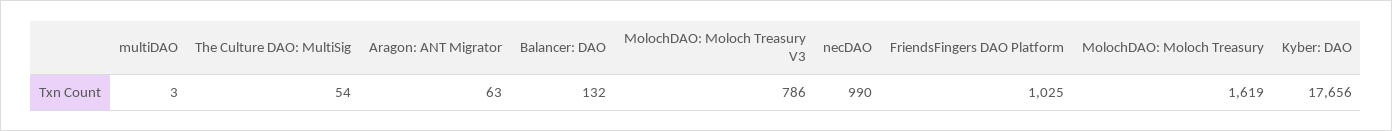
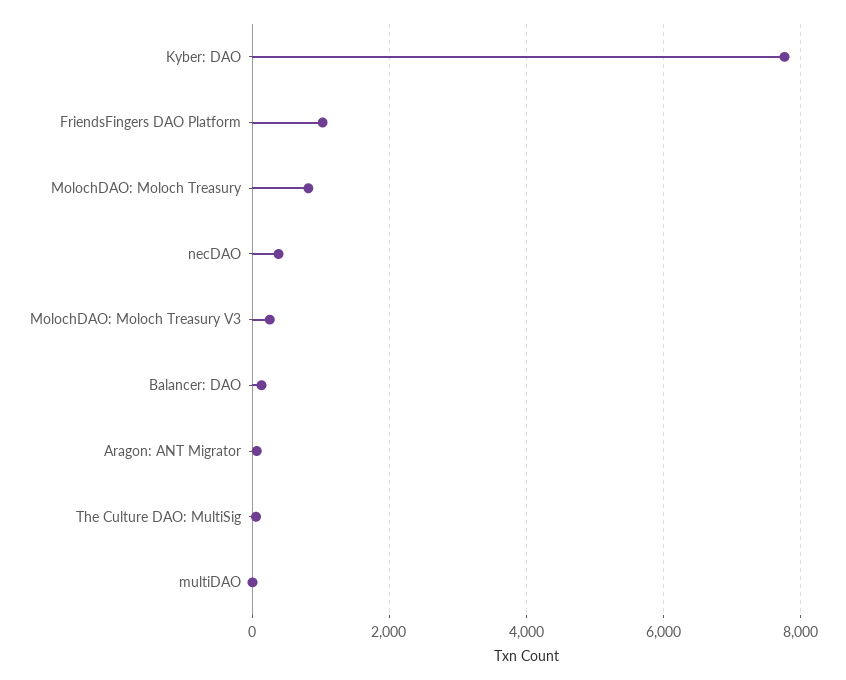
  {
    "multiDAO": 3,
    "The Culture DAO: MultiSig": 54,
    "Aragon: ANT Migrator": 63,
    "Balancer: DAO": 132,
-   "MolochDAO: Moloch Treasury V3": 786,
+   "MolochDAO: Moloch Treasury V3": 200,
-   "necDAO": 990,
+   "necDAO": 400,
    "FriendsFingers DAO Platform": 1025,
-   "MolochDAO: Moloch Treasury": 1619,
+   "MolochDAO: Moloch Treasury": 800,
-   "Kyber: DAO": 17656
+   "Kyber: DAO": 7800
  }

